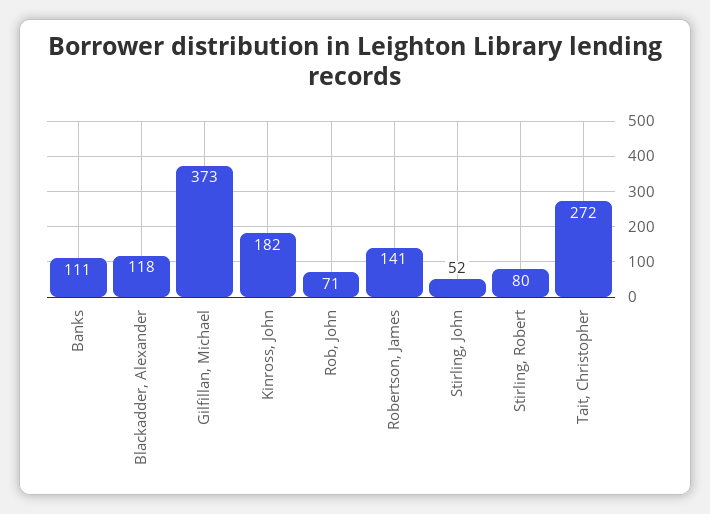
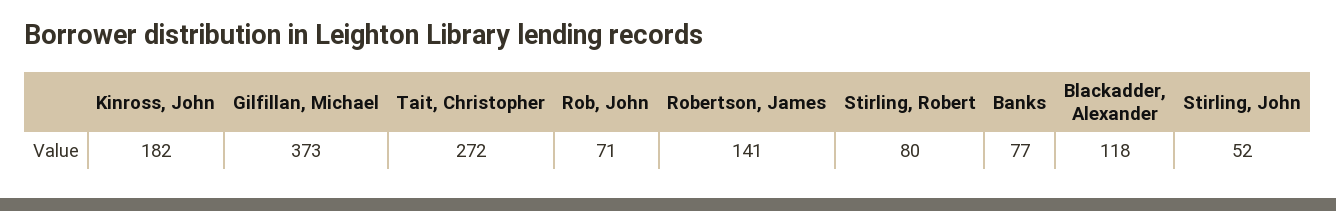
  {
-   "Banks": 111,
+   "Banks": 77,
    "Blackadder, Alexander": 118,
    "Gilfillan, Michael": 373,
    "Kinross, John": 182,
    "Rob, John": 71,
    "Robertson, James": 141,
    "Stirling, John": 52,
    "Stirling, Robert": 80,
    "Tait, Christopher": 272
  }

